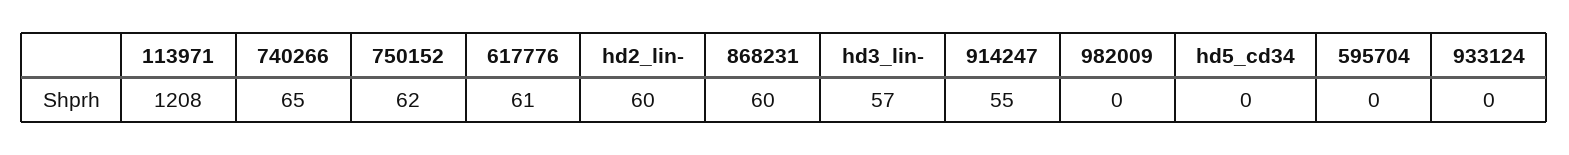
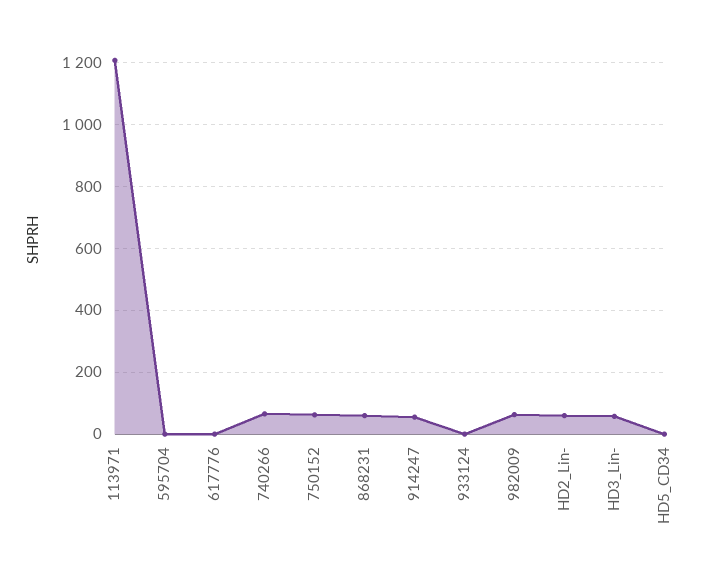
  {
    "113971": 1208,
    "740266": 65,
    "750152": 62,
-   "617776": 61,
+   "617776": 0,
    "hd2_lin-": 60,
    "868231": 60,
    "hd3_lin-": 57,
    "914247": 55,
-   "982009": 0,
+   "982009": 60,
    "hd5_cd34": 0,
    "595704": 0,
    "933124": 0
  }

